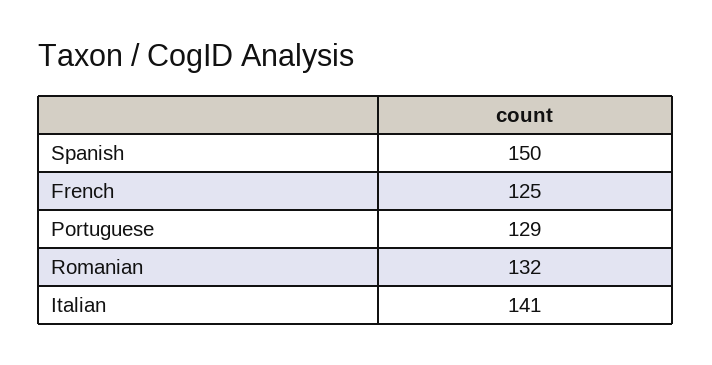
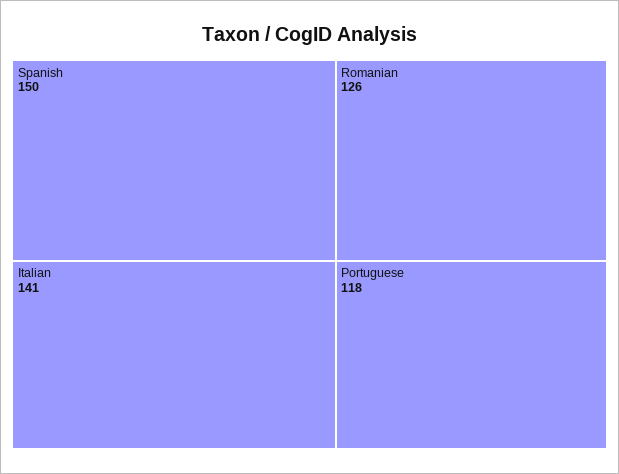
  {
    "Spanish": 150,
-   "French": 125,
-   "Portuguese": 129,
+   "Portuguese": 118,
-   "Romanian": 132,
+   "Romanian": 126,
    "Italian": 141
  }

